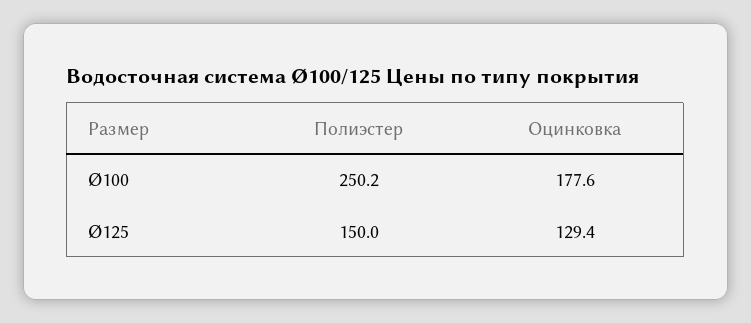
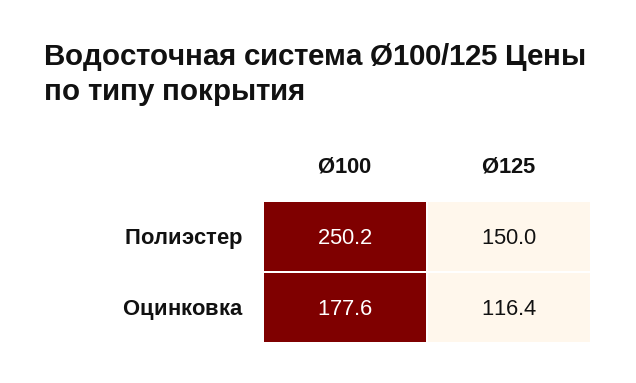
  {
    "Полиэстер": {
      "Ø100": 250.2,
      "Ø125": 150
    },
    "Оцинковка": {
      "Ø100": 177.6,
-     "Ø125": 129.4
+     "Ø125": 116.4
    }
  }

